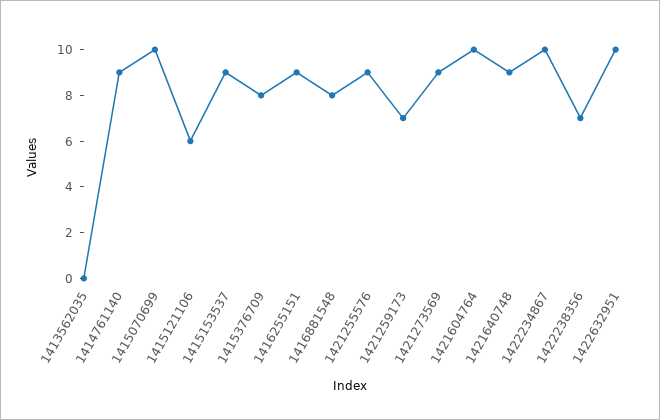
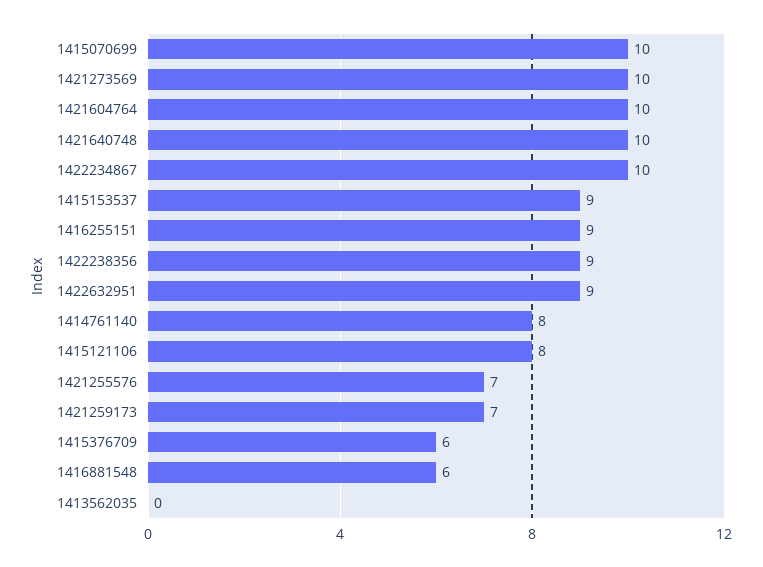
  {
    "1413562035": 0,
-   "1414761140": 9,
+   "1414761140": 8,
    "1415070699": 10,
-   "1415121106": 6,
+   "1415121106": 8,
    "1415153537": 9,
-   "1415376709": 8,
+   "1415376709": 6,
    "1416255151": 9,
-   "1416881548": 8,
+   "1416881548": 6,
-   "1421255576": 9,
+   "1421255576": 7,
    "1421259173": 7,
-   "1421273569": 9,
+   "1421273569": 10,
    "1421604764": 10,
-   "1421640748": 9,
+   "1421640748": 10,
    "1422234867": 10,
-   "1422238356": 7,
+   "1422238356": 9,
-   "1422632951": 10
+   "1422632951": 9
  }

